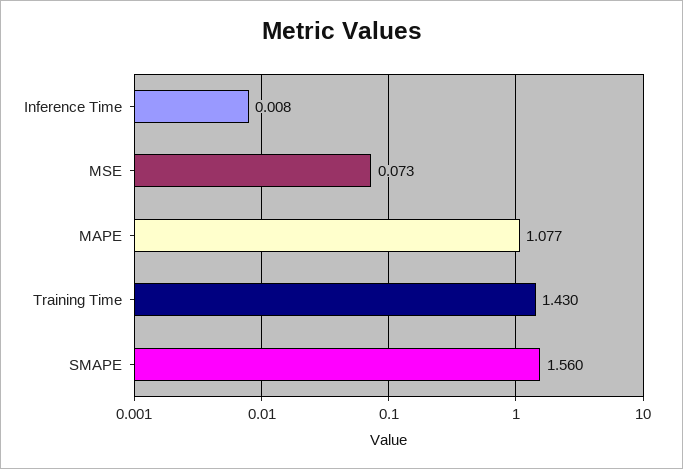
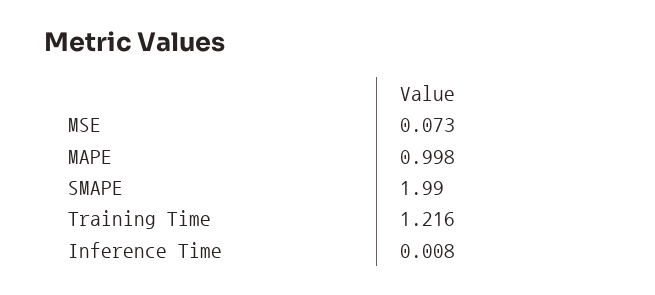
  {
    "Inference Time": 0.008,
    "MSE": 0.073,
-   "MAPE": 1.077,
+   "MAPE": 0.998,
-   "Training Time": 1.43,
+   "Training Time": 1.216,
-   "SMAPE": 1.56
+   "SMAPE": 1.99
  }

